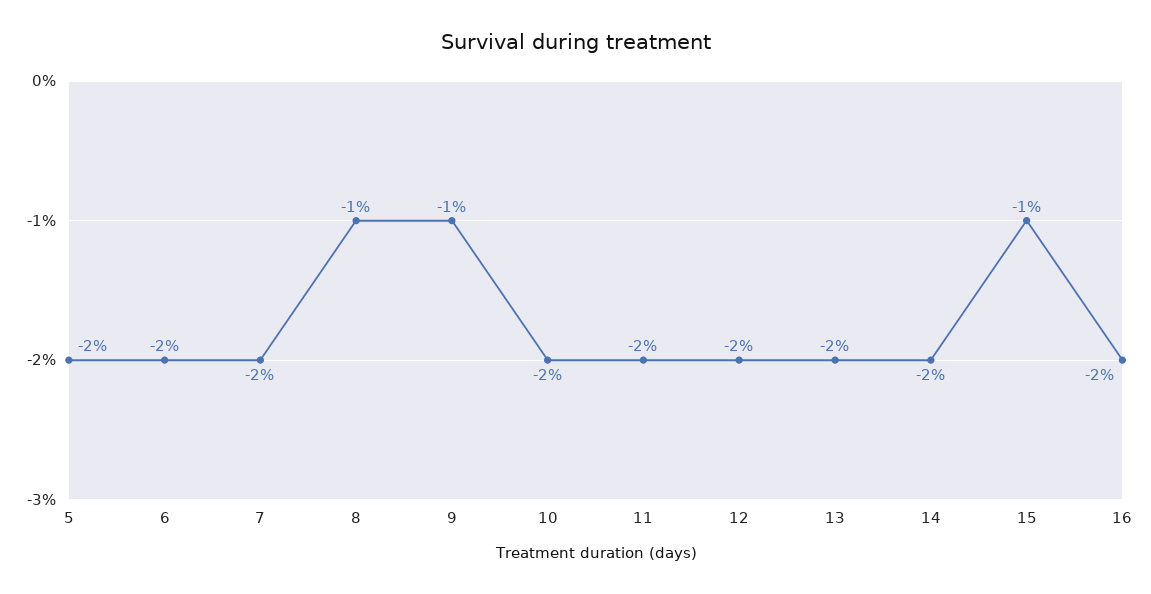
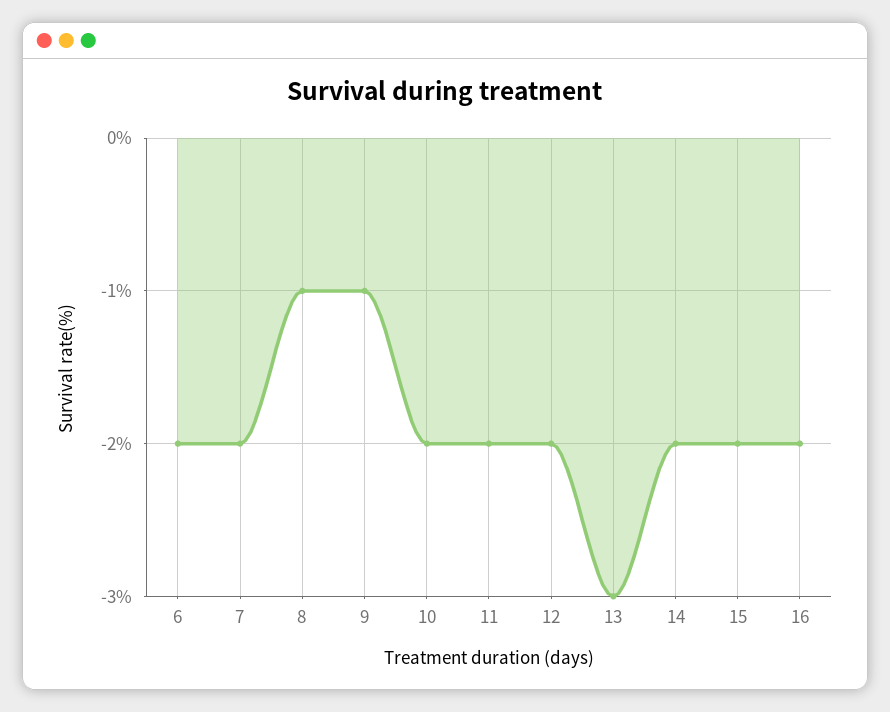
  {
-   "5": -2,
    "6": -2,
    "7": -2,
    "8": -1,
    "9": -1,
    "10": -2,
    "11": -2,
    "12": -2,
-   "13": -2,
+   "13": -3,
    "14": -2,
-   "15": -1,
+   "15": -2,
    "16": -2
  }

